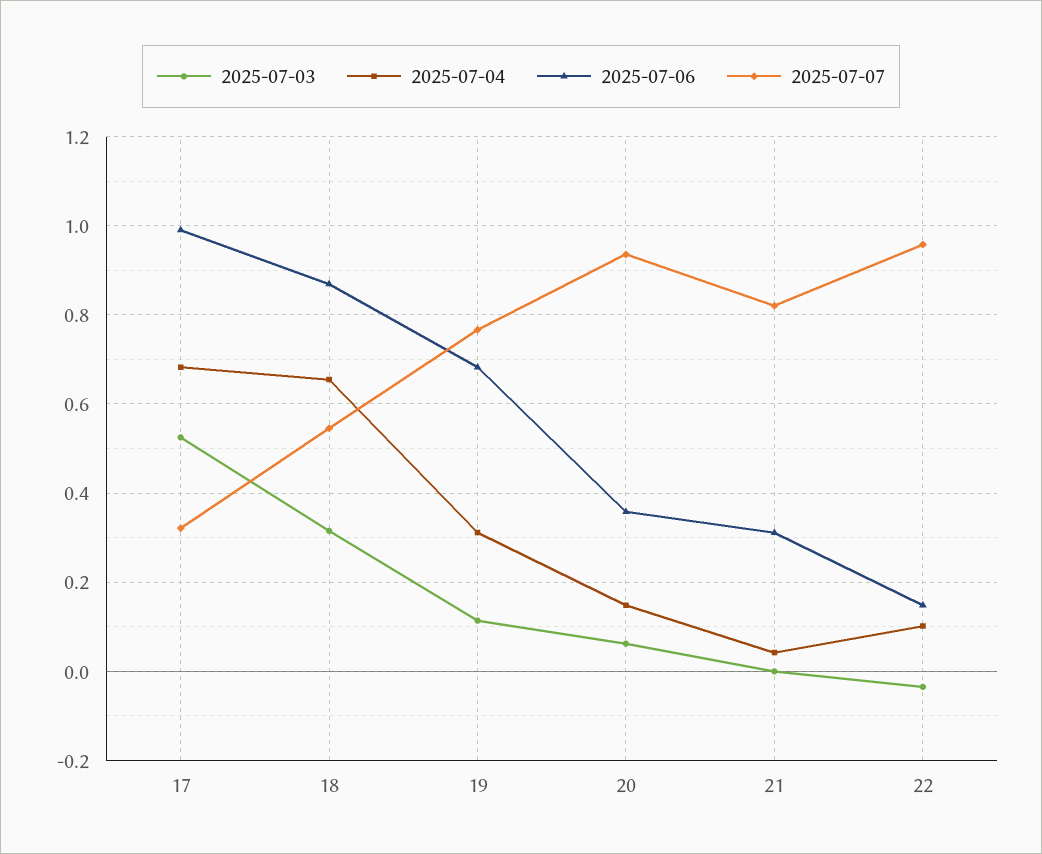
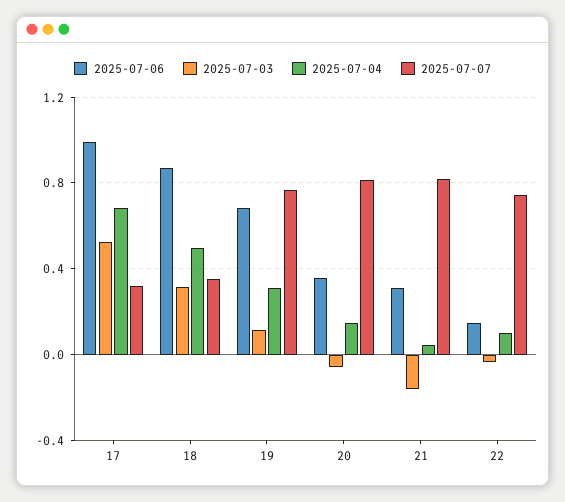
  {
    "2025-07-03": {
      "17": 0.52,
      "18": 0.32,
      "19": 0.12,
-     "20": 0.06,
+     "20": -0.05,
-     "21": 0,
+     "21": -0.15,
      "22": -0.04
    },
    "2025-07-04": {
      "17": 0.68,
-     "18": 0.66,
+     "18": 0.5,
      "19": 0.32,
      "20": 0.14,
      "21": 0.04,
      "22": 0.1
    },
    "2025-07-06": {
      "17": 1,
      "18": 0.86,
      "19": 0.68,
      "20": 0.36,
      "21": 0.32,
      "22": 0.14
    },
    "2025-07-07": {
      "17": 0.32,
-     "18": 0.54,
+     "18": 0.35,
      "19": 0.76,
-     "20": 0.94,
+     "20": 0.8,
      "21": 0.82,
-     "22": 0.96
+     "22": 0.75
    }
  }

